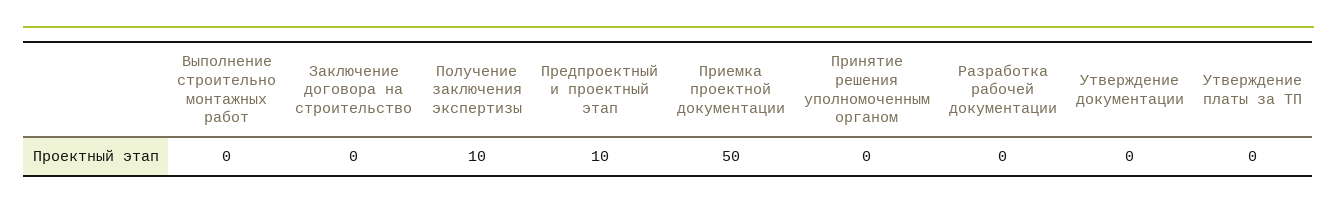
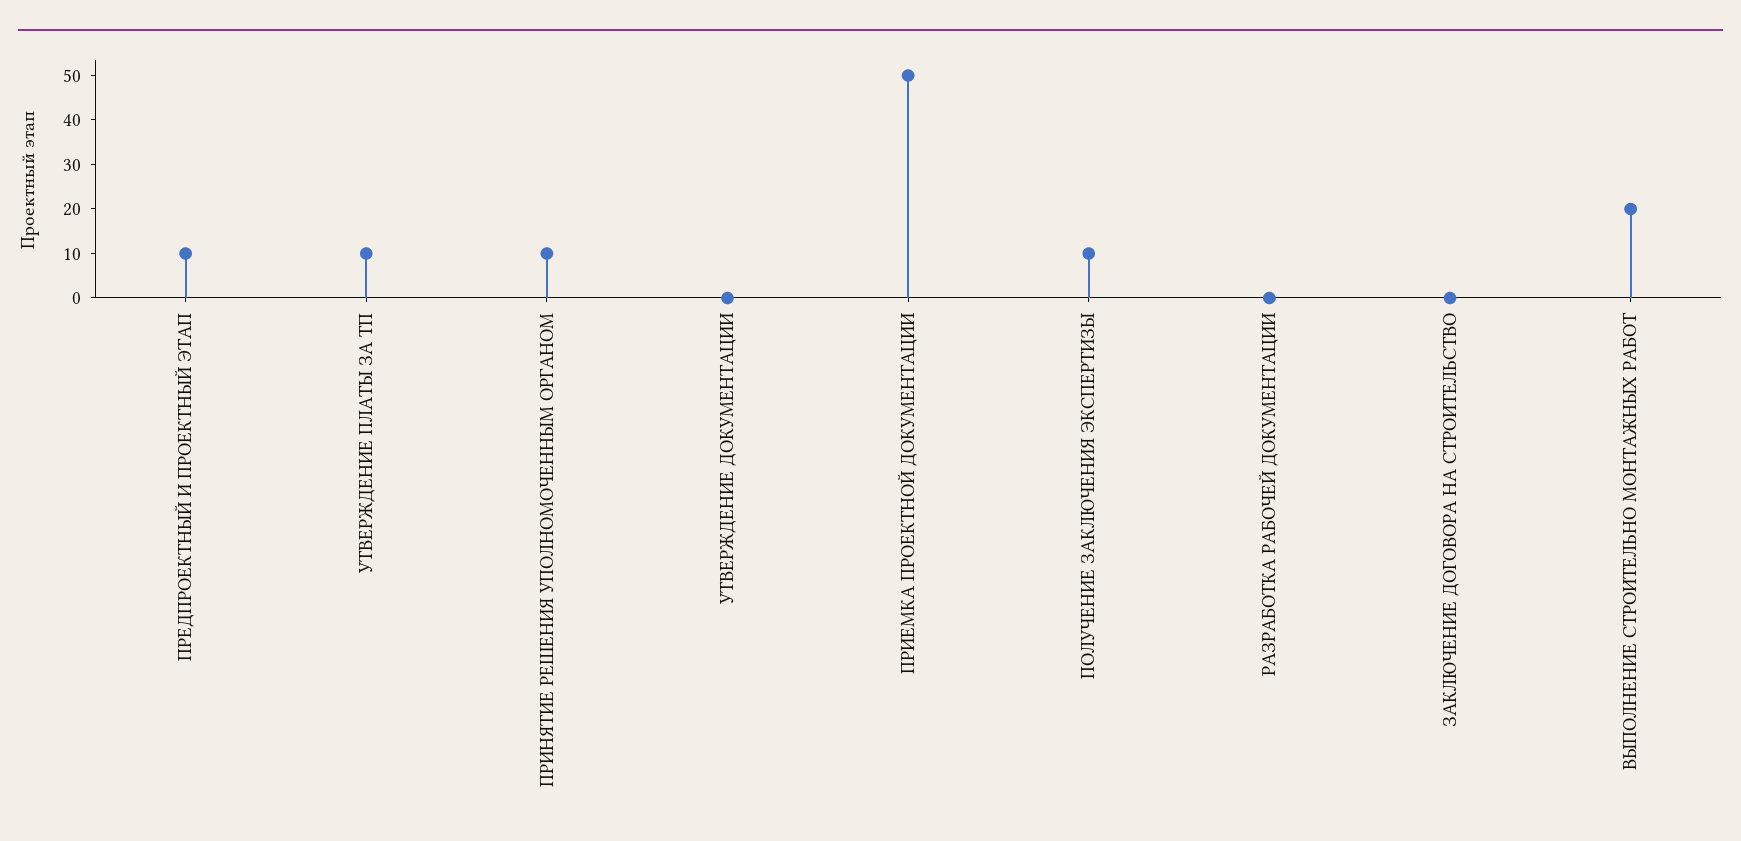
  {
-   "Выполнение строительно монтажных работ": 0,
+   "Выполнение строительно монтажных работ": 20,
    "Заключение договора на строительство": 0,
    "Получение заключения экспертизы": 10,
    "Предпроектный и проектный этап": 10,
    "Приемка проектной документации": 50,
-   "Принятие решения уполномоченным органом": 0,
+   "Принятие решения уполномоченным органом": 10,
    "Разработка рабочей документации": 0,
    "Утверждение документации": 0,
-   "Утверждение платы за ТП": 0
+   "Утверждение платы за ТП": 10
  }

